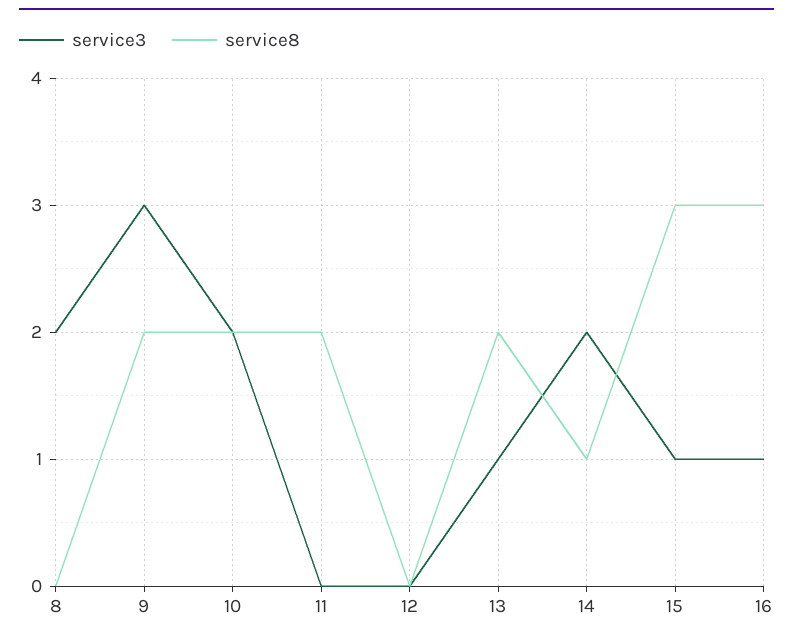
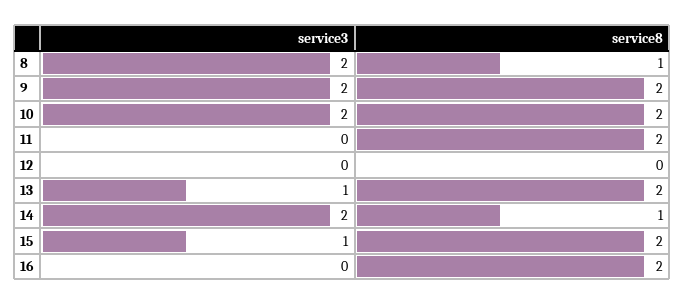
  {
    "service3": {
      "8": 2,
-     "9": 3,
+     "9": 2,
      "10": 2,
      "11": 0,
      "12": 0,
      "13": 1,
      "14": 2,
      "15": 1,
-     "16": 1
+     "16": 0
    },
    "service8": {
-     "8": 0,
+     "8": 1,
      "9": 2,
      "10": 2,
      "11": 2,
      "12": 0,
      "13": 2,
      "14": 1,
-     "15": 3,
+     "15": 2,
-     "16": 3
+     "16": 2
    }
  }

